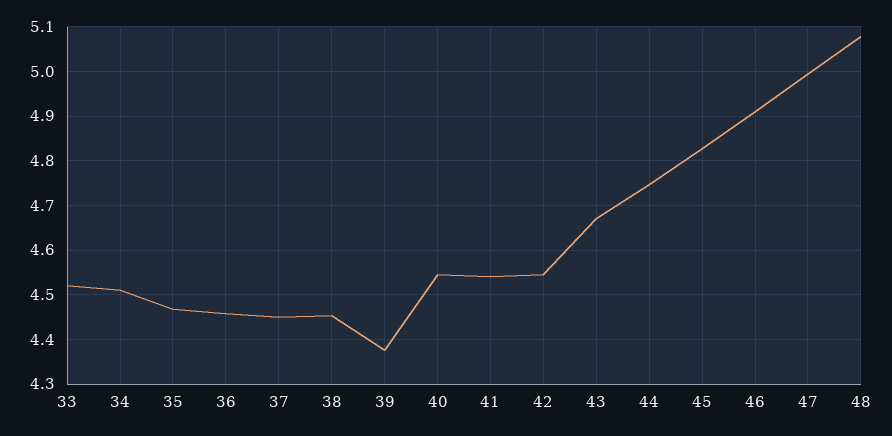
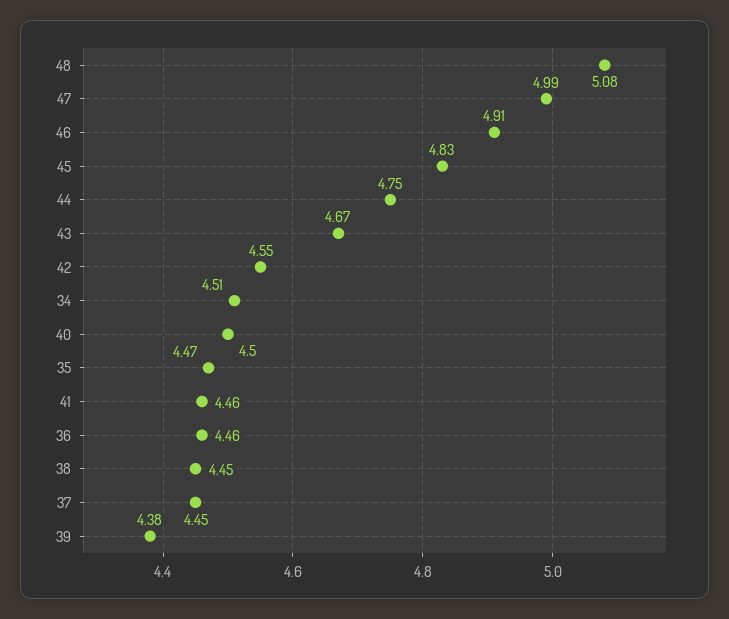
  {
-   "33": 4.52,
    "34": 4.51,
    "35": 4.47,
    "36": 4.46,
    "37": 4.45,
    "38": 4.45,
    "39": 4.38,
-   "40": 4.54,
+   "40": 4.5,
-   "41": 4.54,
+   "41": 4.46,
    "42": 4.55,
    "43": 4.67,
    "44": 4.75,
    "45": 4.83,
    "46": 4.91,
    "47": 4.99,
    "48": 5.08
  }

